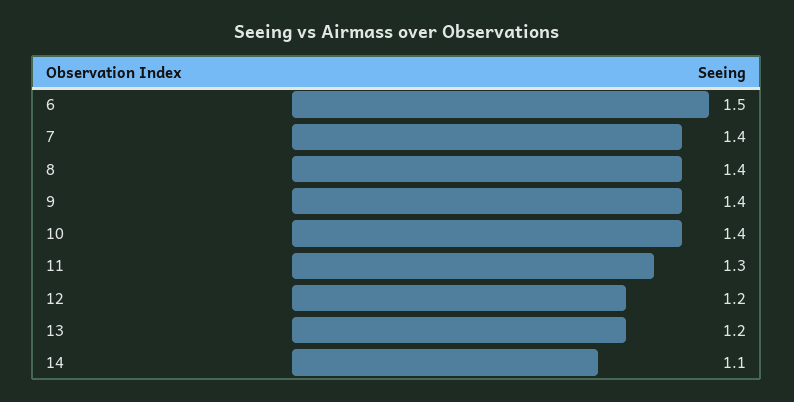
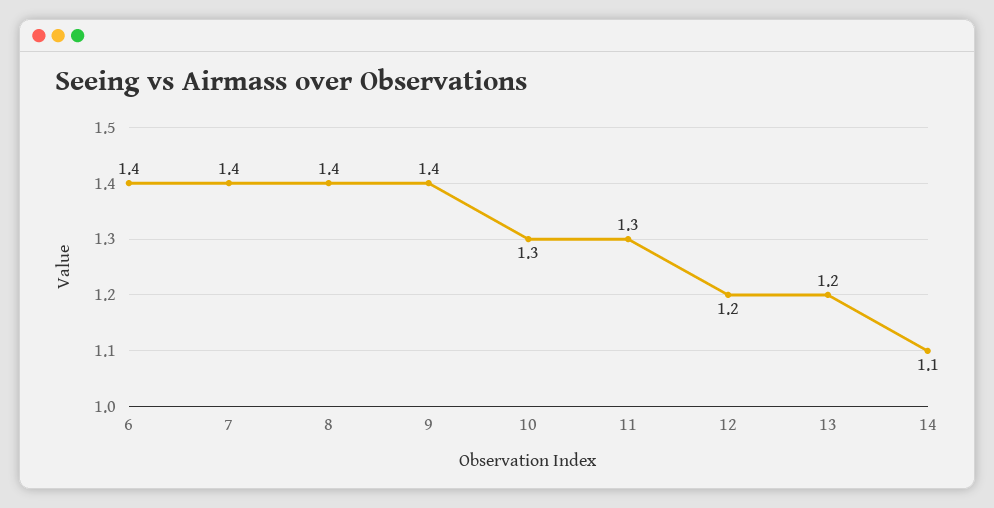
  {
-   "6": 1.5,
+   "6": 1.4,
    "7": 1.4,
    "8": 1.4,
    "9": 1.4,
-   "10": 1.4,
+   "10": 1.3,
    "11": 1.3,
    "12": 1.2,
    "13": 1.2,
    "14": 1.1
  }

